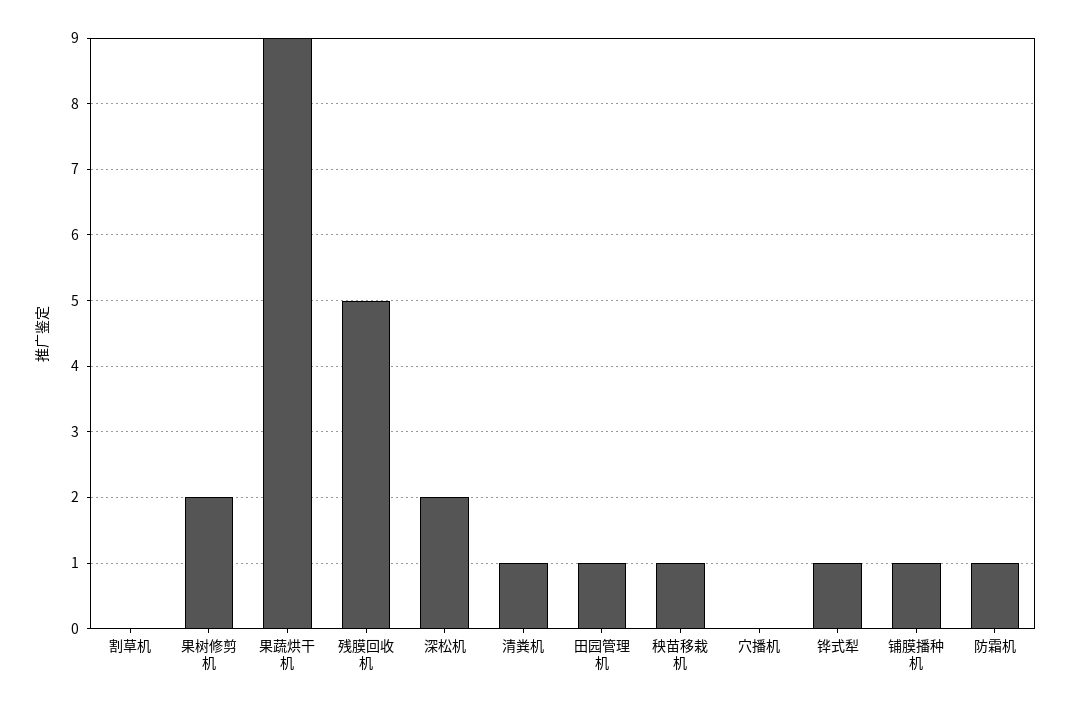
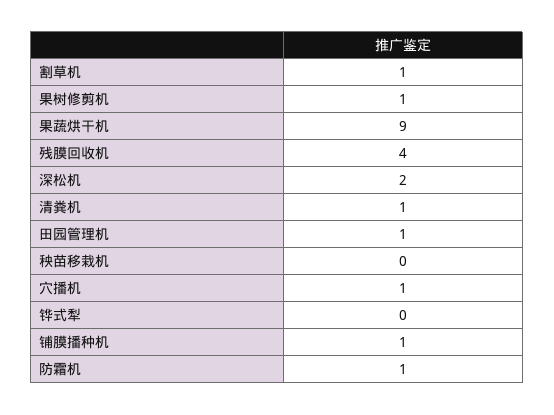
  {
-   "割草机": 0,
+   "割草机": 1,
-   "果树修剪机": 2,
+   "果树修剪机": 1,
    "果蔬烘干机": 9,
-   "残膜回收机": 5,
+   "残膜回收机": 4,
    "深松机": 2,
    "清粪机": 1,
    "田园管理机": 1,
-   "秧苗移栽机": 1,
+   "秧苗移栽机": 0,
-   "穴播机": 0,
+   "穴播机": 1,
-   "铧式犁": 1,
+   "铧式犁": 0,
    "铺膜播种机": 1,
    "防霜机": 1
  }

